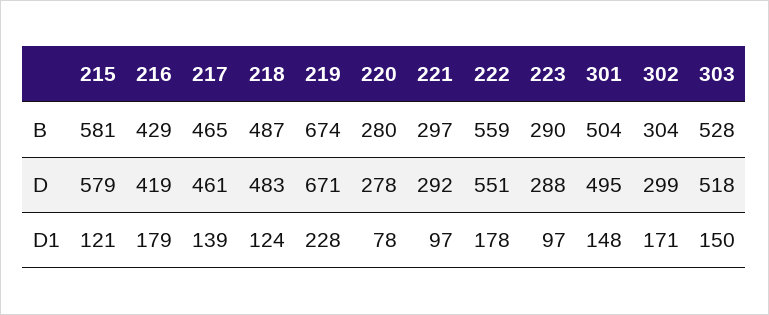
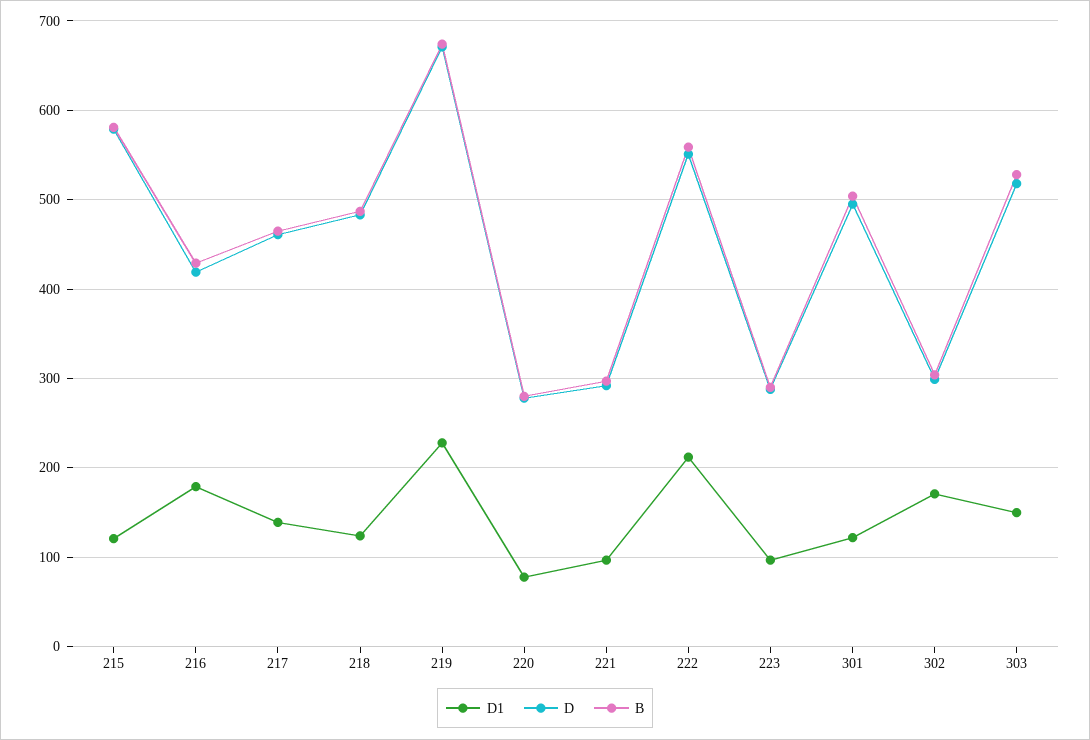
  {
    "B": {
      "215": 581,
      "216": 429,
      "217": 465,
      "218": 487,
      "219": 674,
      "220": 280,
      "221": 297,
      "222": 559,
      "223": 290,
      "301": 504,
      "302": 304,
      "303": 528
    },
    "D": {
      "215": 579,
      "216": 419,
      "217": 461,
      "218": 483,
      "219": 671,
      "220": 278,
      "221": 292,
      "222": 551,
      "223": 288,
      "301": 495,
      "302": 299,
      "303": 518
    },
    "D1": {
      "215": 121,
      "216": 179,
      "217": 139,
      "218": 124,
      "219": 228,
      "220": 78,
      "221": 97,
-     "222": 178,
+     "222": 210,
      "223": 97,
-     "301": 148,
+     "301": 120,
      "302": 171,
      "303": 150
    }
  }

